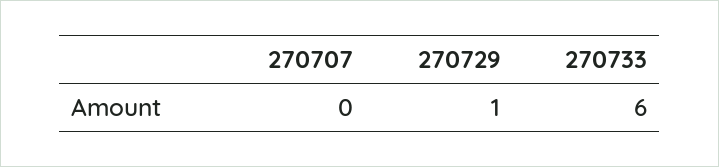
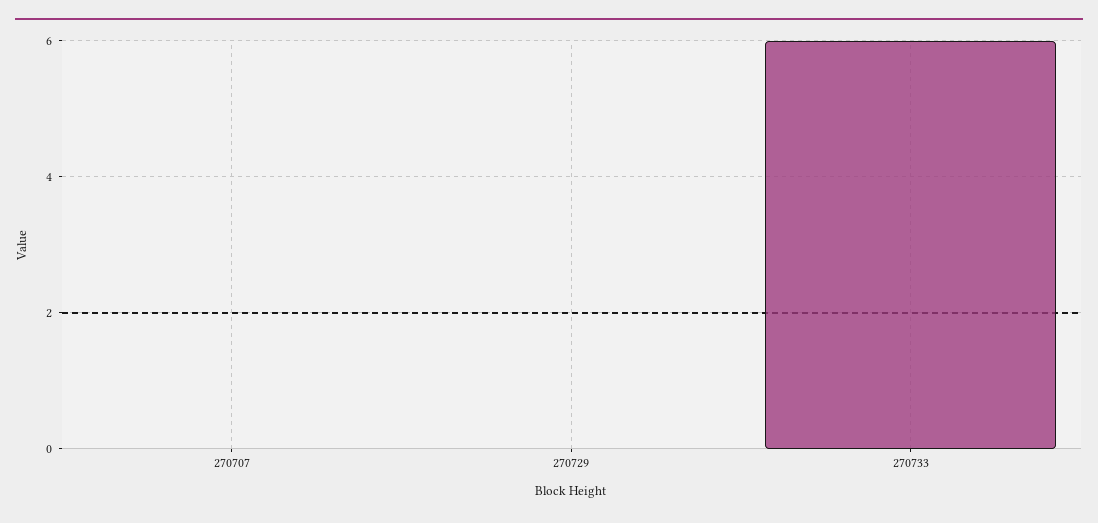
  {
    "270707": 0,
-   "270729": 1,
+   "270729": 0,
    "270733": 6
  }

